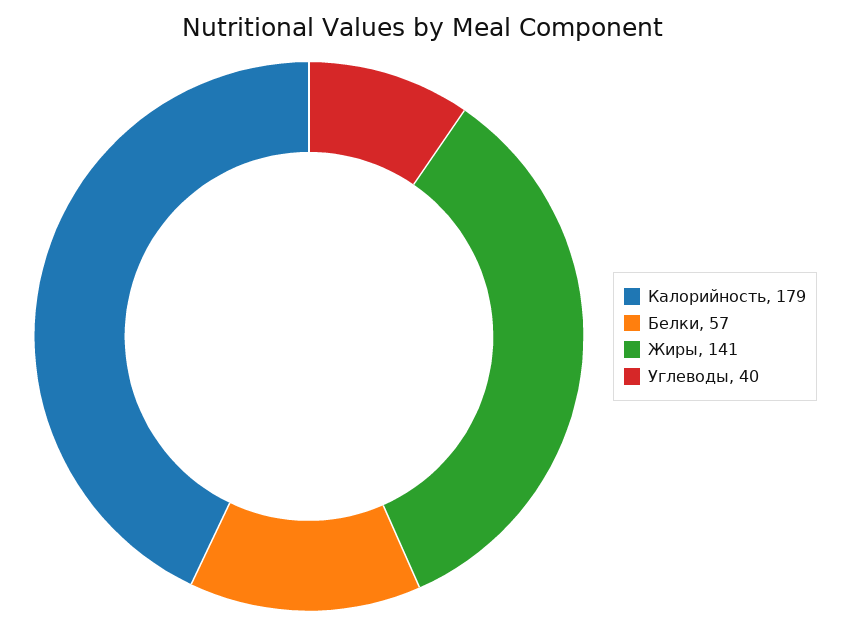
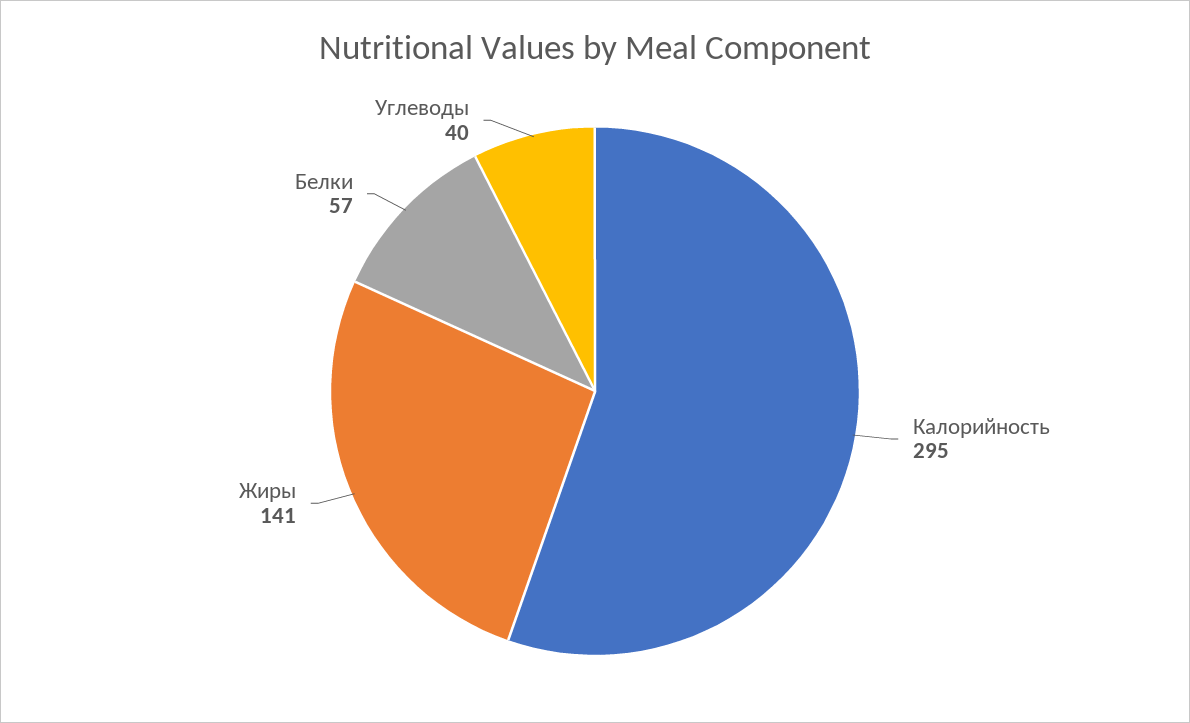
  {
-   "Калорийность": 179,
+   "Калорийность": 295,
    "Белки": 57,
    "Жиры": 141,
    "Углеводы": 40
  }

